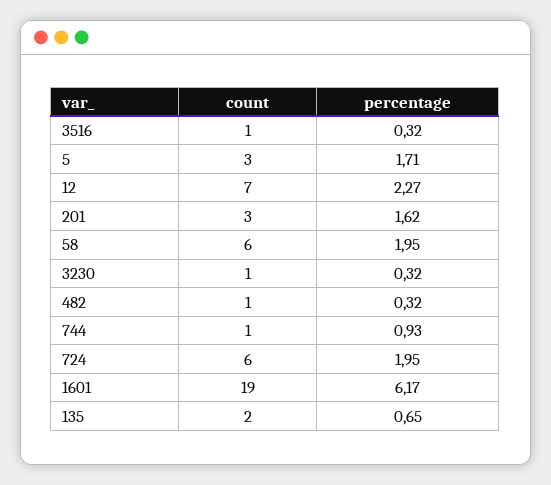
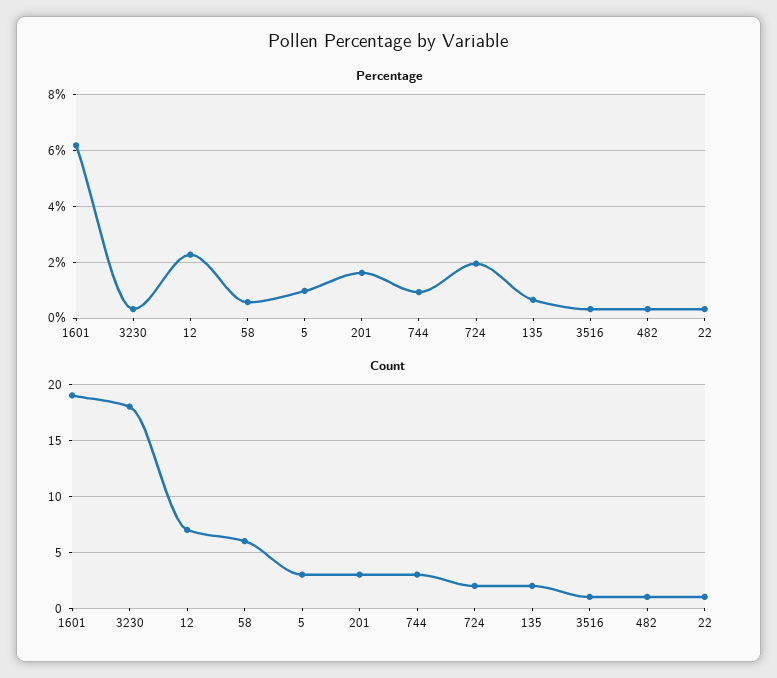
  {
    "count": {
      "3516": 1,
      "5": 3,
      "12": 7,
      "201": 3,
      "58": 6,
-     "3230": 1,
+     "3230": 18,
      "482": 1,
-     "744": 1,
+     "744": 3,
-     "724": 6,
+     "724": 2,
      "1601": 19,
-     "135": 2
+     "135": 2,
+     "22": 1
    },
    "percentage": {
      "3516": 0.32,
-     "5": 1.71,
+     "5": 1,
      "12": 2.27,
      "201": 1.62,
-     "58": 1.95,
+     "58": 0.5,
      "3230": 0.32,
      "482": 0.32,
      "744": 0.93,
      "724": 1.95,
      "1601": 6.17,
-     "135": 0.65
+     "135": 0.65,
+     "22": 0.25
    }
  }

